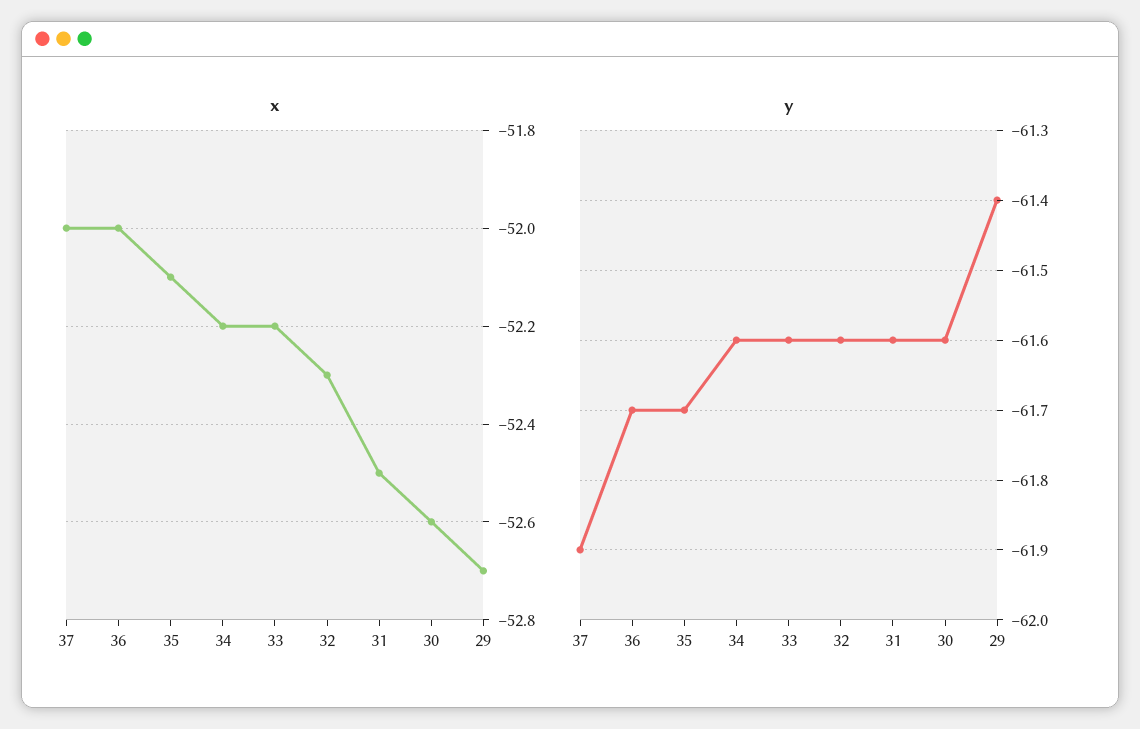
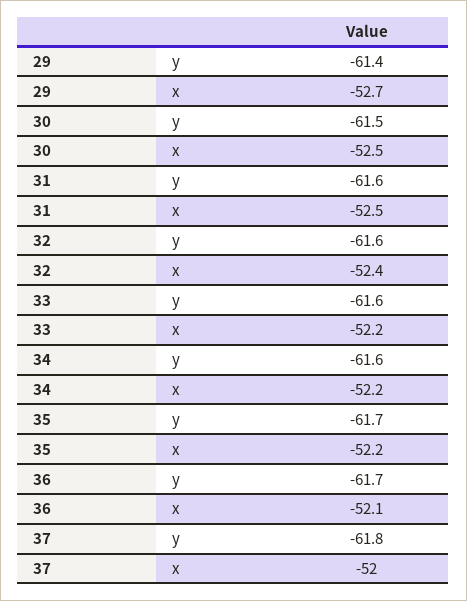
  {
    "x": {
      "37": -52,
-     "36": -52,
+     "36": -52.1,
-     "35": -52.1,
+     "35": -52.2,
      "34": -52.2,
      "33": -52.2,
-     "32": -52.3,
+     "32": -52.4,
      "31": -52.5,
-     "30": -52.6,
+     "30": -52.5,
      "29": -52.7
    },
    "y": {
-     "37": -61.9,
+     "37": -61.8,
      "36": -61.7,
      "35": -61.7,
      "34": -61.6,
      "33": -61.6,
      "32": -61.6,
      "31": -61.6,
-     "30": -61.6,
+     "30": -61.5,
      "29": -61.4
    }
  }

